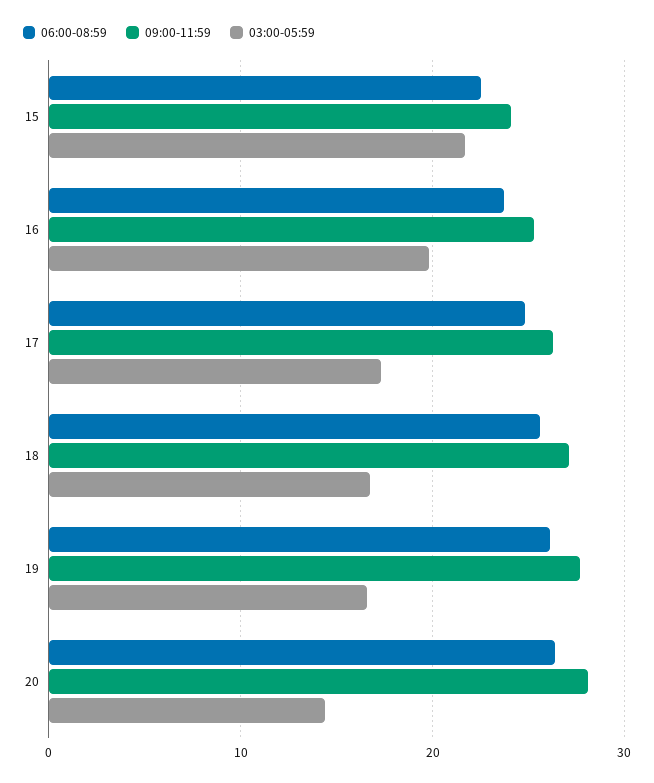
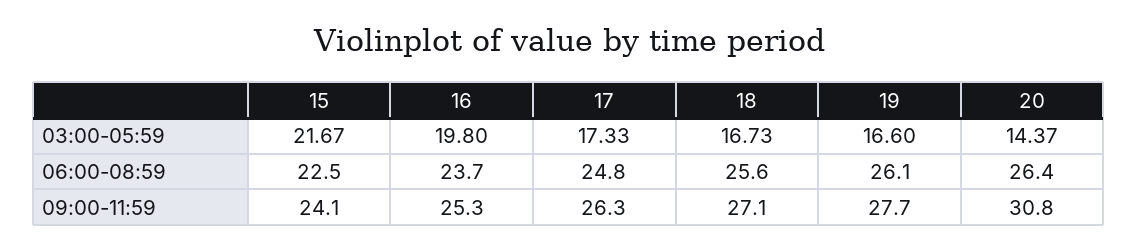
  {
    "06:00-08:59": {
      "15": 22.5,
      "16": 23.7,
      "17": 24.8,
      "18": 25.6,
      "19": 26.1,
      "20": 26.4
    },
    "09:00-11:59": {
      "15": 24.1,
      "16": 25.3,
      "17": 26.3,
      "18": 27.1,
      "19": 27.7,
-     "20": 28
+     "20": 30.8
    },
    "03:00-05:59": {
      "15": 21.67,
      "16": 19.8,
      "17": 17.33,
      "18": 16.73,
      "19": 16.6,
      "20": 14.37
    }
  }

